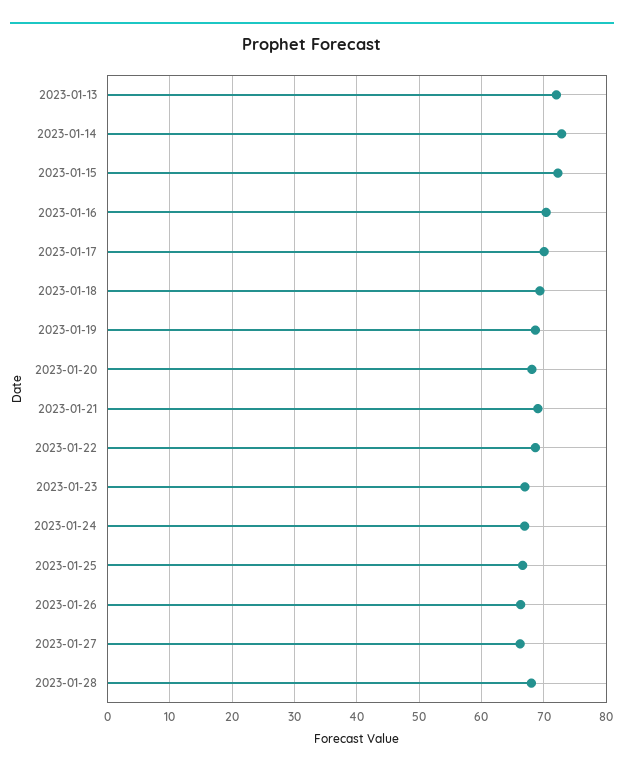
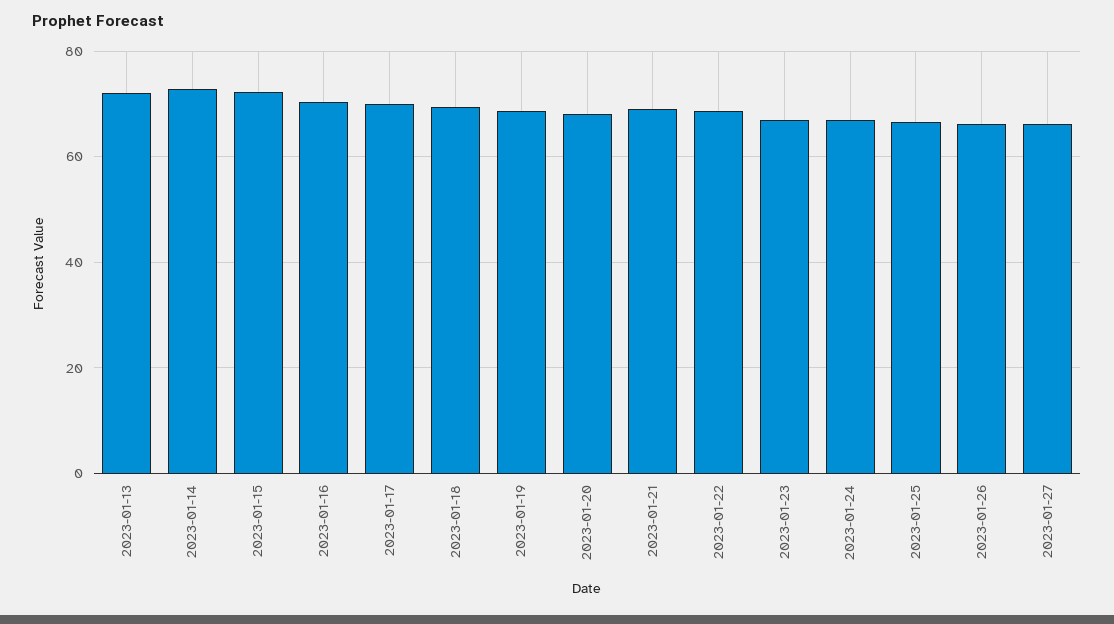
  {
    "2023-01-13": 72,
    "2023-01-14": 73,
    "2023-01-15": 72,
    "2023-01-16": 70,
    "2023-01-17": 70,
    "2023-01-18": 69,
    "2023-01-19": 69,
    "2023-01-20": 68,
    "2023-01-21": 69,
    "2023-01-22": 69,
    "2023-01-23": 67,
    "2023-01-24": 67,
    "2023-01-25": 67,
    "2023-01-26": 66,
-   "2023-01-27": 66,
+   "2023-01-27": 66
-   "2023-01-28": 68
  }

